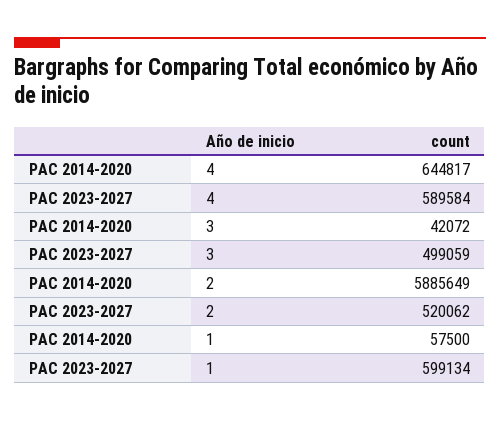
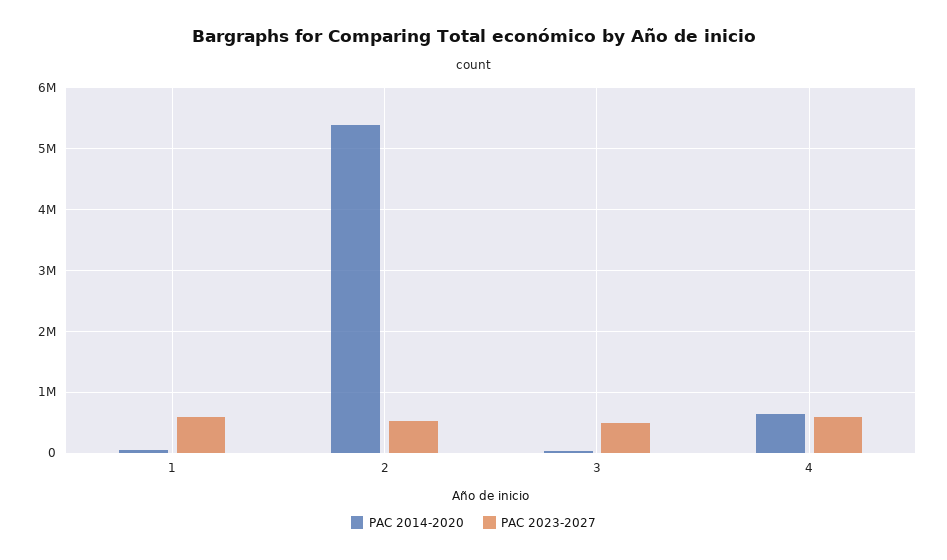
  {
    "PAC 2014-2020": {
      "4": 644817,
      "3": 42072,
-     "2": 5885649,
+     "2": 5400000,
      "1": 57500
    },
    "PAC 2023-2027": {
      "4": 589584,
      "3": 499059,
      "2": 520062,
      "1": 599134
    }
  }

